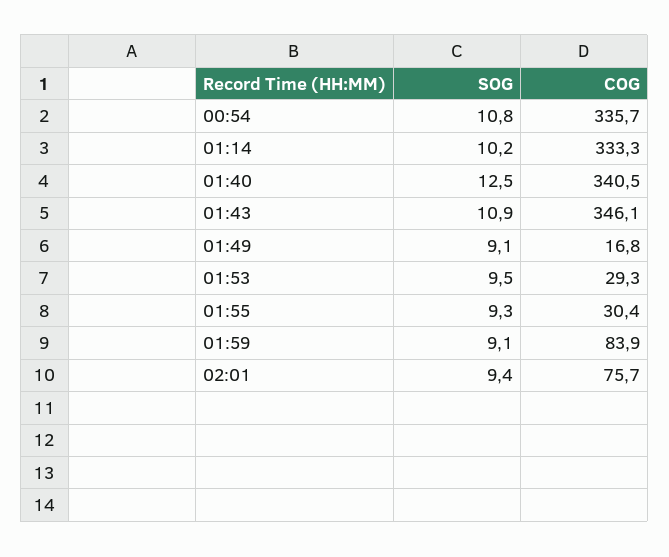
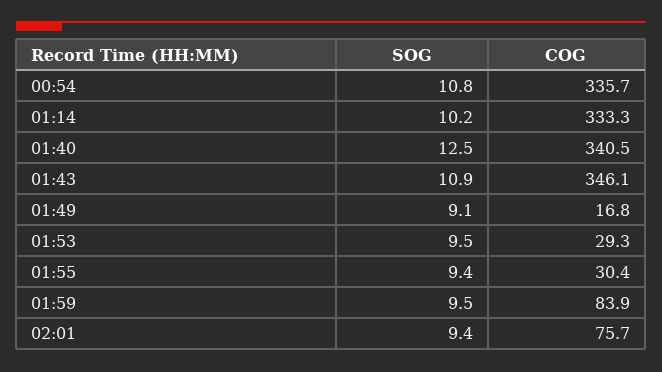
  {
    "SOG": {
      "00:54": 10.8,
      "01:14": 10.2,
      "01:40": 12.5,
      "01:43": 10.9,
      "01:49": 9.1,
      "01:53": 9.5,
-     "01:55": 9.3,
+     "01:55": 9.4,
-     "01:59": 9.1,
+     "01:59": 9.5,
      "02:01": 9.4
    },
    "COG": {
      "00:54": 335.7,
      "01:14": 333.3,
      "01:40": 340.5,
      "01:43": 346.1,
      "01:49": 16.8,
      "01:53": 29.3,
      "01:55": 30.4,
      "01:59": 83.9,
      "02:01": 75.7
    }
  }

